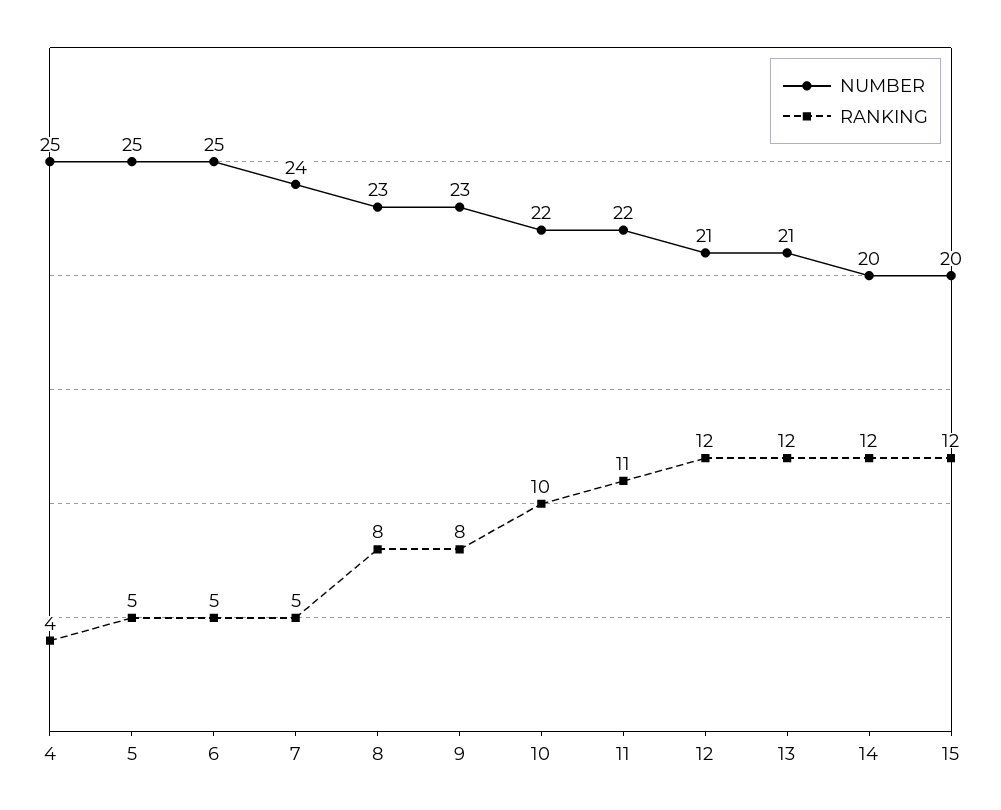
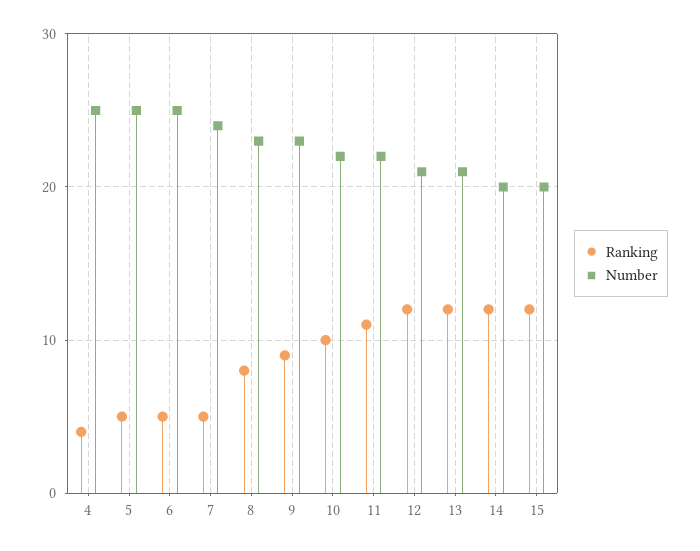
  {
    "NUMBER": {
      "4": 25,
      "5": 25,
      "6": 25,
      "7": 24,
      "8": 23,
      "9": 23,
      "10": 22,
      "11": 22,
      "12": 21,
      "13": 21,
      "14": 20,
      "15": 20
    },
    "RANKING": {
      "4": 4,
      "5": 5,
      "6": 5,
      "7": 5,
      "8": 8,
-     "9": 8,
+     "9": 9,
      "10": 10,
      "11": 11,
      "12": 12,
      "13": 12,
      "14": 12,
      "15": 12
    }
  }

